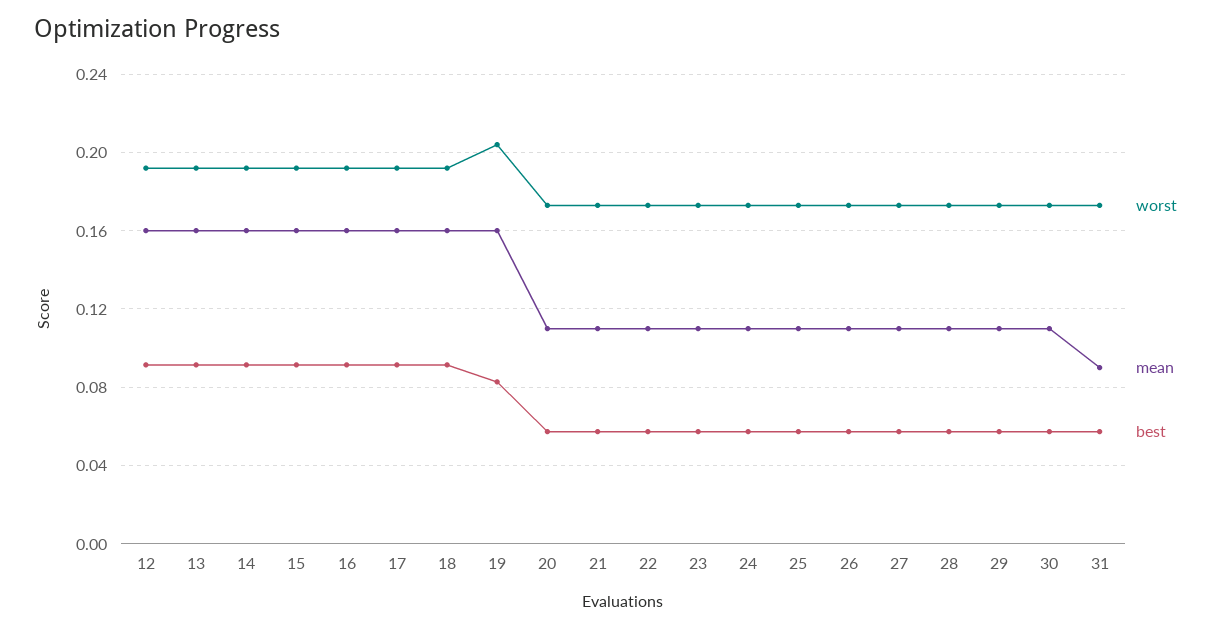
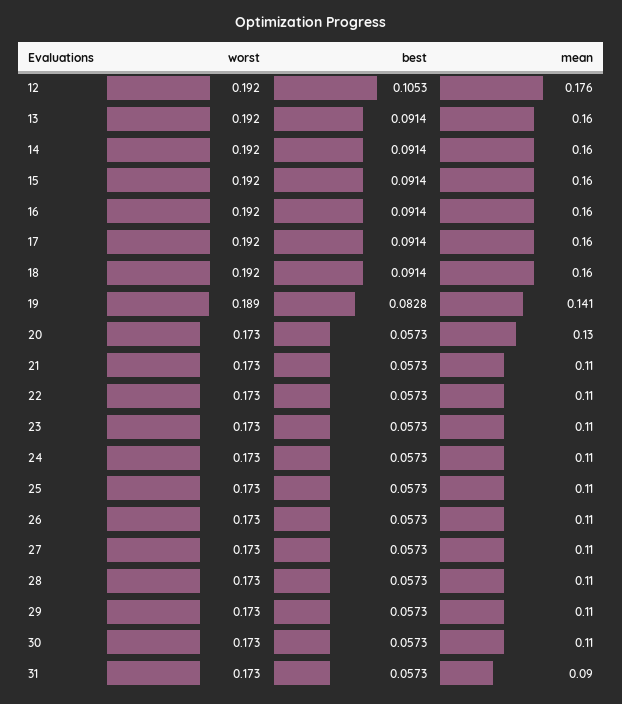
  {
    "worst": {
      "12": 0.192,
      "13": 0.192,
      "14": 0.192,
      "15": 0.192,
      "16": 0.192,
      "17": 0.192,
      "18": 0.192,
-     "19": 0.205,
+     "19": 0.189,
      "20": 0.173,
      "21": 0.173,
      "22": 0.173,
      "23": 0.173,
      "24": 0.173,
      "25": 0.173,
      "26": 0.173,
      "27": 0.173,
      "28": 0.173,
      "29": 0.173,
      "30": 0.173,
      "31": 0.173
    },
    "mean": {
-     "12": 0.16,
+     "12": 0.176,
      "13": 0.16,
      "14": 0.16,
      "15": 0.16,
      "16": 0.16,
      "17": 0.16,
      "18": 0.16,
-     "19": 0.16,
+     "19": 0.141,
-     "20": 0.11,
+     "20": 0.13,
      "21": 0.11,
      "22": 0.11,
      "23": 0.11,
      "24": 0.11,
      "25": 0.11,
      "26": 0.11,
      "27": 0.11,
      "28": 0.11,
      "29": 0.11,
      "30": 0.11,
      "31": 0.09
    },
    "best": {
-     "12": 0.09,
+     "12": 0.1053,
      "13": 0.0914,
      "14": 0.0914,
      "15": 0.0914,
      "16": 0.0914,
      "17": 0.0914,
      "18": 0.0914,
      "19": 0.0828,
      "20": 0.0573,
      "21": 0.0573,
      "22": 0.0573,
      "23": 0.0573,
      "24": 0.0573,
      "25": 0.0573,
      "26": 0.0573,
      "27": 0.0573,
      "28": 0.0573,
      "29": 0.0573,
      "30": 0.0573,
      "31": 0.0573
    }
  }

